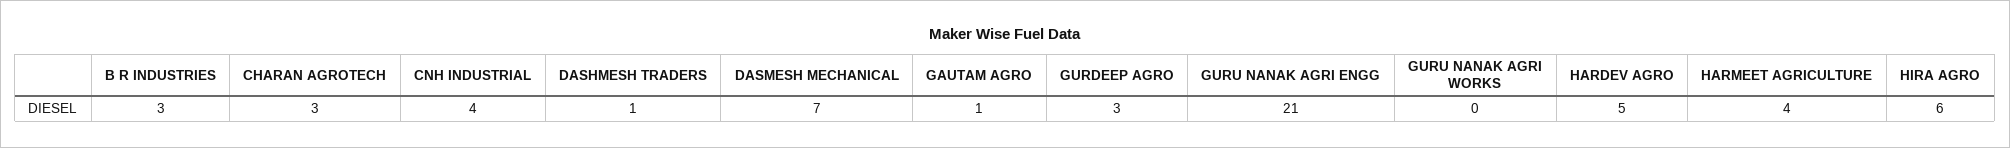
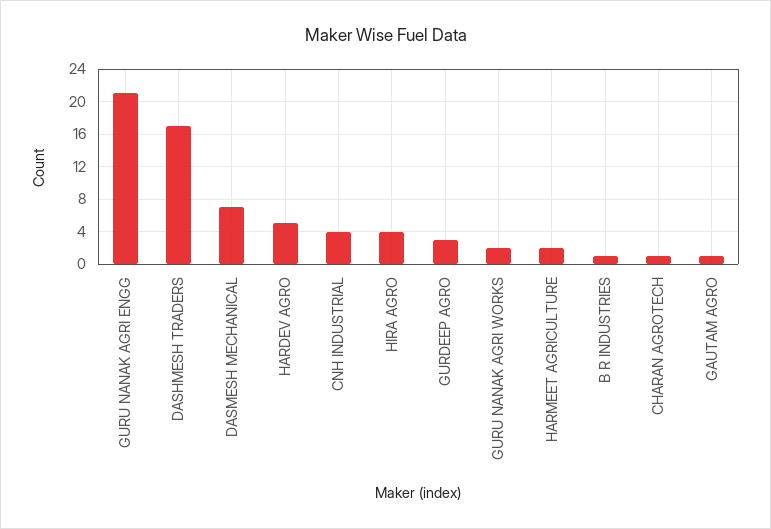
  {
-   "B R INDUSTRIES": 3,
+   "B R INDUSTRIES": 1,
-   "CHARAN AGROTECH": 3,
+   "CHARAN AGROTECH": 1,
    "CNH INDUSTRIAL": 4,
-   "DASHMESH TRADERS": 1,
+   "DASHMESH TRADERS": 17,
    "DASMESH MECHANICAL": 7,
    "GAUTAM AGRO": 1,
    "GURDEEP AGRO": 3,
    "GURU NANAK AGRI ENGG": 21,
-   "GURU NANAK AGRI WORKS": 0,
+   "GURU NANAK AGRI WORKS": 2,
    "HARDEV AGRO": 5,
-   "HARMEET AGRICULTURE": 4,
+   "HARMEET AGRICULTURE": 2,
-   "HIRA AGRO": 6
+   "HIRA AGRO": 4
  }

